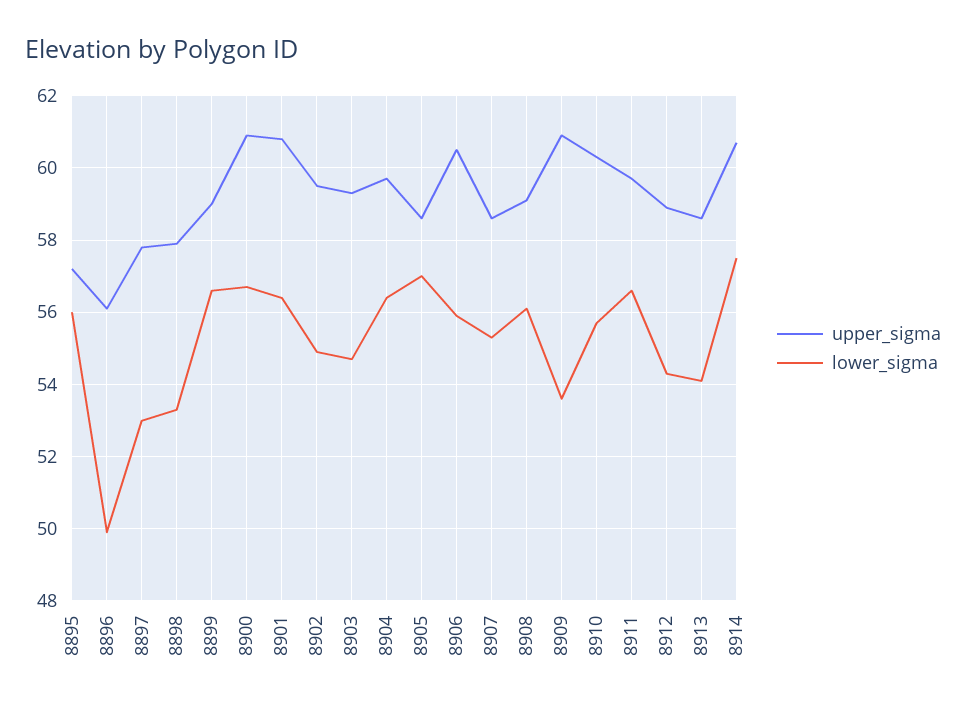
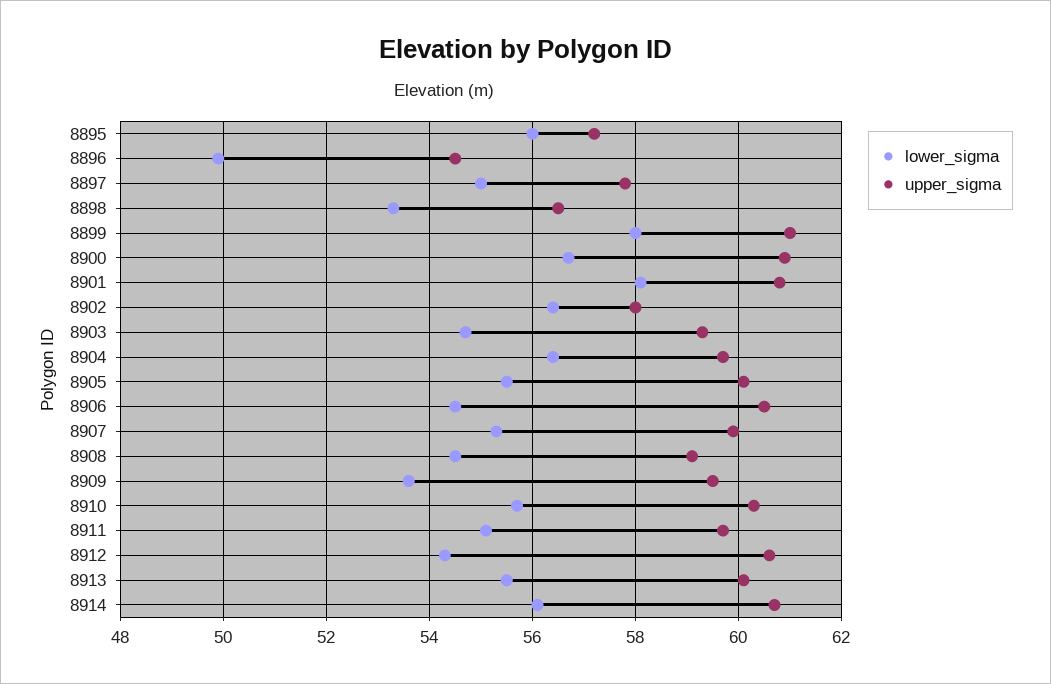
  {
    "upper_sigma": {
      "8895": 57,
-     "8896": 56,
+     "8896": 54.5,
      "8897": 58,
-     "8898": 58,
+     "8898": 56.5,
-     "8899": 59,
+     "8899": 61,
      "8900": 61,
      "8901": 61,
-     "8902": 59.5,
+     "8902": 58,
      "8903": 59.5,
      "8904": 59.5,
-     "8905": 58.5,
+     "8905": 60,
      "8906": 60.5,
-     "8907": 58.5,
+     "8907": 60,
      "8908": 59,
-     "8909": 61,
+     "8909": 59.5,
      "8910": 60.5,
      "8911": 59.5,
-     "8912": 59,
+     "8912": 60.5,
-     "8913": 58.5,
+     "8913": 60,
      "8914": 60.5
    },
    "lower_sigma": {
      "8895": 56,
      "8896": 50,
-     "8897": 53,
+     "8897": 55,
      "8898": 53.5,
-     "8899": 56.5,
+     "8899": 58,
      "8900": 56.5,
-     "8901": 56.5,
+     "8901": 58,
-     "8902": 55,
+     "8902": 56.5,
      "8903": 54.5,
      "8904": 56.5,
-     "8905": 57,
+     "8905": 55.5,
-     "8906": 56,
+     "8906": 54.5,
      "8907": 55.5,
-     "8908": 56,
+     "8908": 54.5,
      "8909": 53.5,
      "8910": 55.5,
-     "8911": 56.5,
+     "8911": 55,
      "8912": 54.5,
-     "8913": 54,
+     "8913": 55.5,
-     "8914": 57.5
+     "8914": 56
    }
  }

